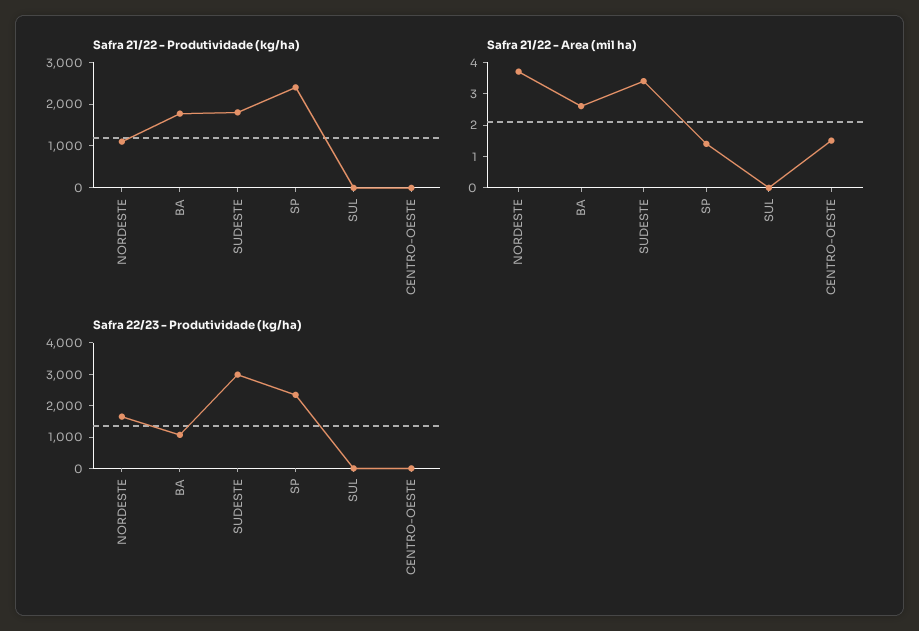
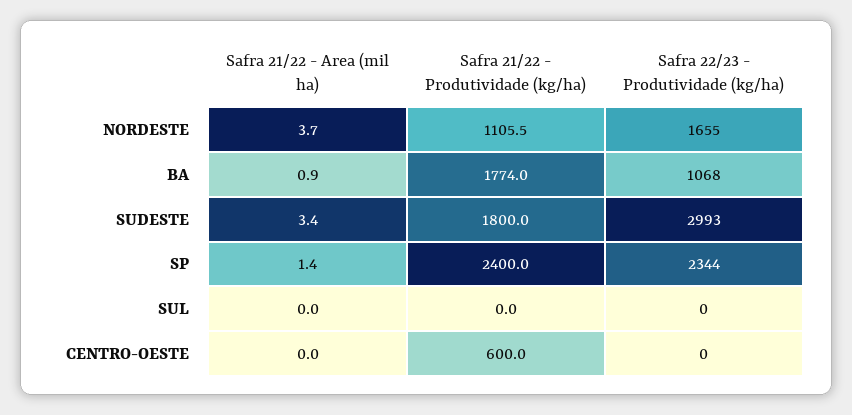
  {
    "Safra 21/22 - Produtividade (kg/ha)": {
      "NORDESTE": 1105.5,
      "BA": 1774,
      "SUDESTE": 1800,
      "SP": 2400,
      "SUL": 0,
-     "CENTRO-OESTE": 0
+     "CENTRO-OESTE": 600
    },
    "Safra 21/22 - Area (mil ha)": {
      "NORDESTE": 3.7,
-     "BA": 2.5,
+     "BA": 0.9,
      "SUDESTE": 3.4,
      "SP": 1.4,
      "SUL": 0,
-     "CENTRO-OESTE": 1.5
+     "CENTRO-OESTE": 0
    },
    "Safra 22/23 - Produtividade (kg/ha)": {
      "NORDESTE": 1655,
      "BA": 1068,
      "SUDESTE": 2993,
      "SP": 2344,
      "SUL": 0,
      "CENTRO-OESTE": 0
    }
  }

